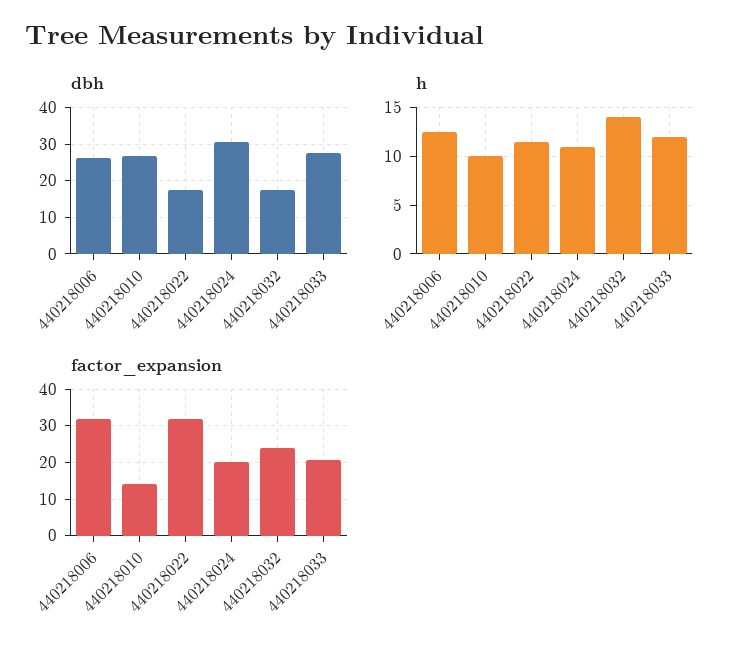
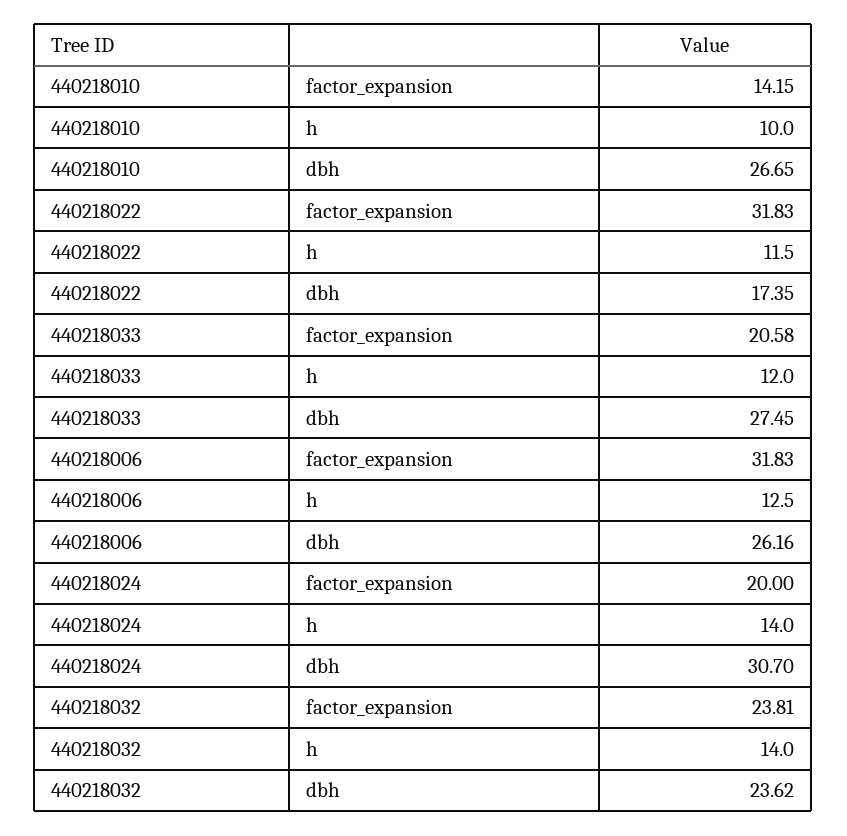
  {
    "dbh": {
      "440218006": 26.16,
      "440218010": 26.65,
      "440218022": 17.35,
      "440218024": 30.7,
-     "440218032": 18,
+     "440218032": 23.62,
      "440218033": 27.45
    },
    "h": {
      "440218006": 12.5,
      "440218010": 10,
      "440218022": 11.5,
-     "440218024": 11,
+     "440218024": 14,
      "440218032": 14,
      "440218033": 12
    },
    "factor_expansion": {
      "440218006": 31.83,
      "440218010": 14.15,
      "440218022": 31.83,
      "440218024": 20,
      "440218032": 23.81,
      "440218033": 20.58
    }
  }

